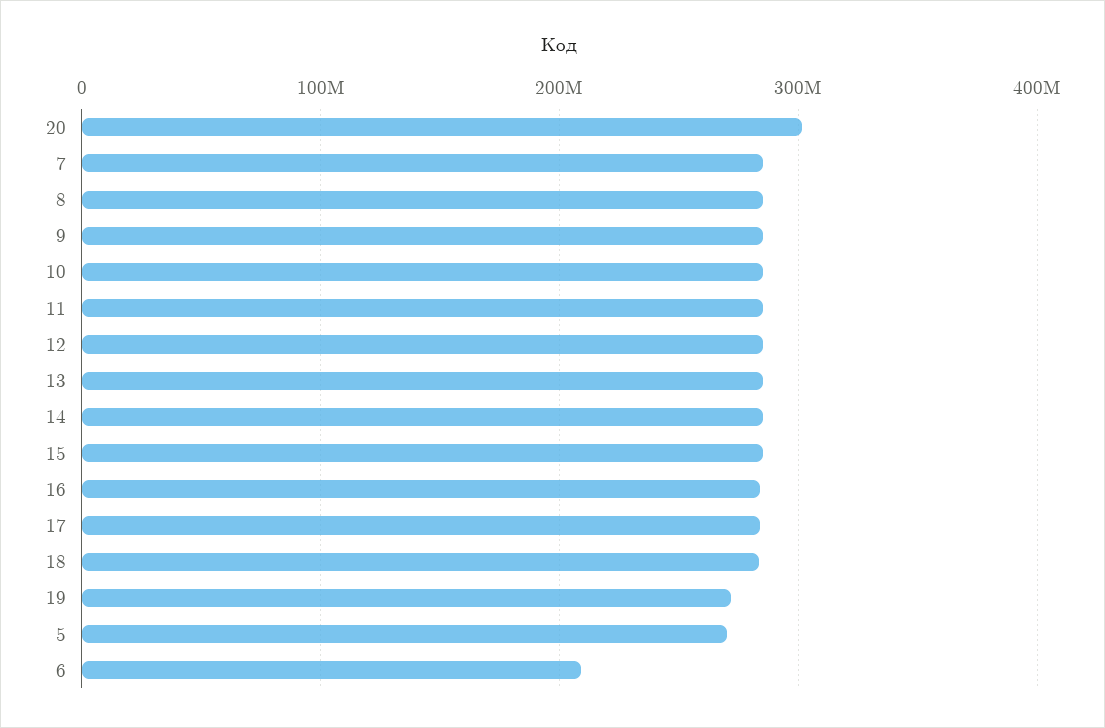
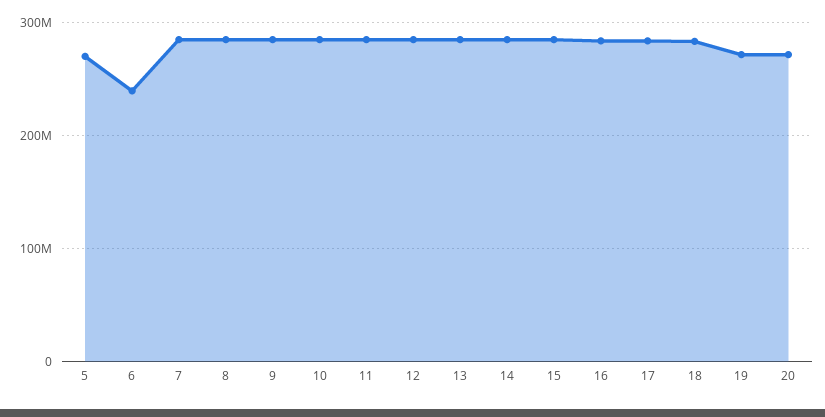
  {
-   "20": 300000000,
+   "20": 270000000,
    "7": 290000000,
    "8": 290000000,
    "9": 290000000,
    "10": 290000000,
    "11": 290000000,
    "12": 290000000,
    "13": 290000000,
    "14": 290000000,
    "15": 290000000,
    "16": 280000000,
    "17": 280000000,
    "18": 280000000,
    "19": 270000000,
    "5": 270000000,
-   "6": 210000000
+   "6": 240000000
  }

